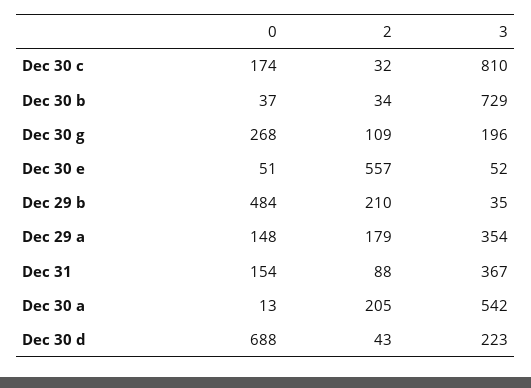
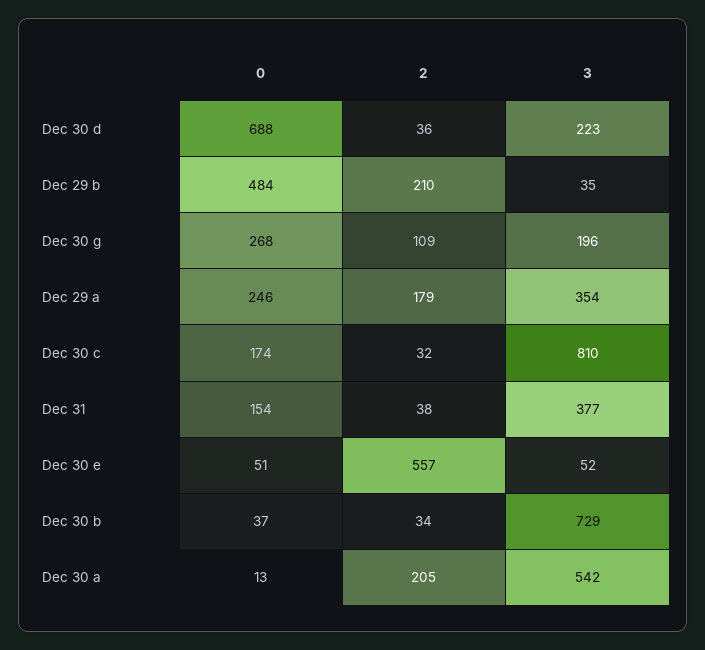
  {
    "0": {
      "Dec 30 c": 174,
      "Dec 30 b": 37,
      "Dec 30 g": 268,
      "Dec 30 e": 51,
      "Dec 29 b": 484,
-     "Dec 29 a": 148,
+     "Dec 29 a": 246,
      "Dec 31": 154,
      "Dec 30 a": 13,
      "Dec 30 d": 688
    },
    "2": {
      "Dec 30 c": 32,
      "Dec 30 b": 34,
      "Dec 30 g": 109,
      "Dec 30 e": 557,
      "Dec 29 b": 210,
      "Dec 29 a": 179,
-     "Dec 31": 88,
+     "Dec 31": 38,
      "Dec 30 a": 205,
-     "Dec 30 d": 43
+     "Dec 30 d": 36
    },
    "3": {
      "Dec 30 c": 810,
      "Dec 30 b": 729,
      "Dec 30 g": 196,
      "Dec 30 e": 52,
      "Dec 29 b": 35,
      "Dec 29 a": 354,
-     "Dec 31": 367,
+     "Dec 31": 377,
      "Dec 30 a": 542,
      "Dec 30 d": 223
    }
  }

